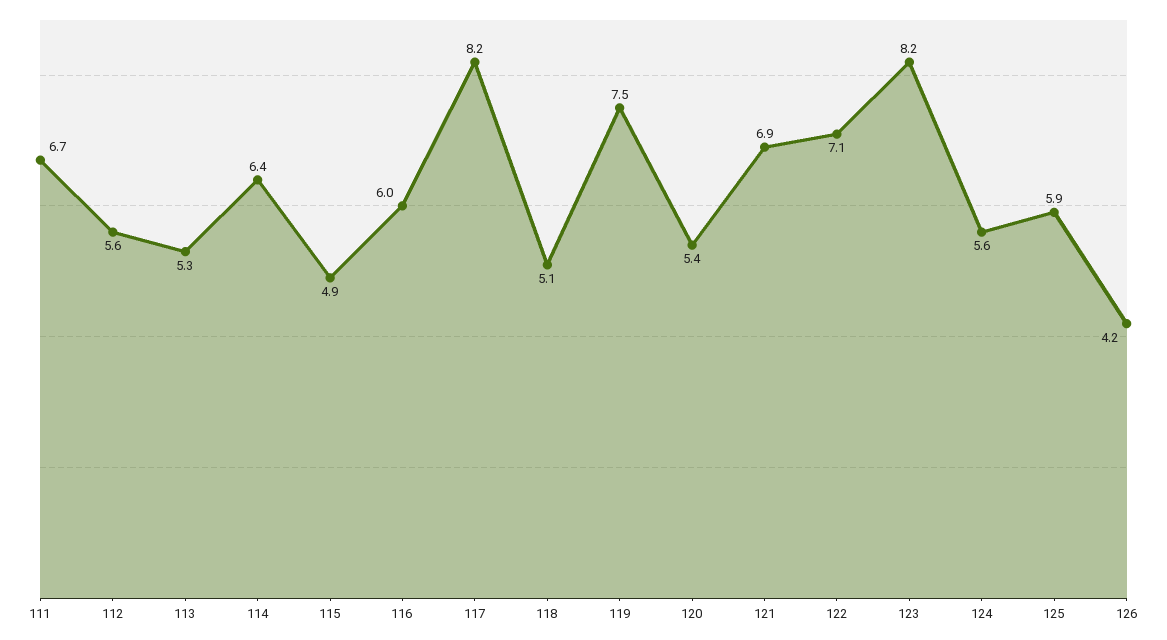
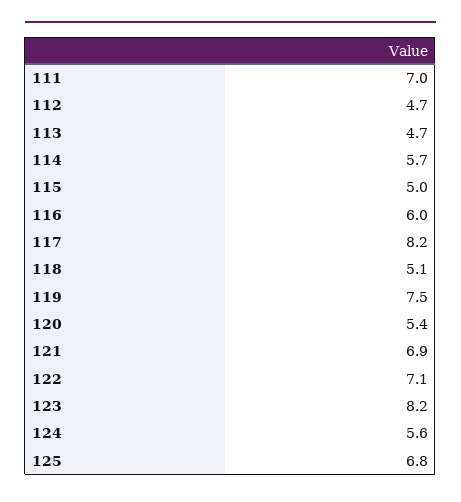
  {
-   "111": 6.7,
+   "111": 7,
-   "112": 5.6,
+   "112": 4.7,
-   "113": 5.3,
+   "113": 4.7,
-   "114": 6.4,
+   "114": 5.7,
-   "115": 4.9,
+   "115": 5,
    "116": 6,
    "117": 8.2,
    "118": 5.1,
    "119": 7.5,
    "120": 5.4,
    "121": 6.9,
    "122": 7.1,
    "123": 8.2,
    "124": 5.6,
-   "125": 5.9,
+   "125": 6.8
-   "126": 4.2
  }

